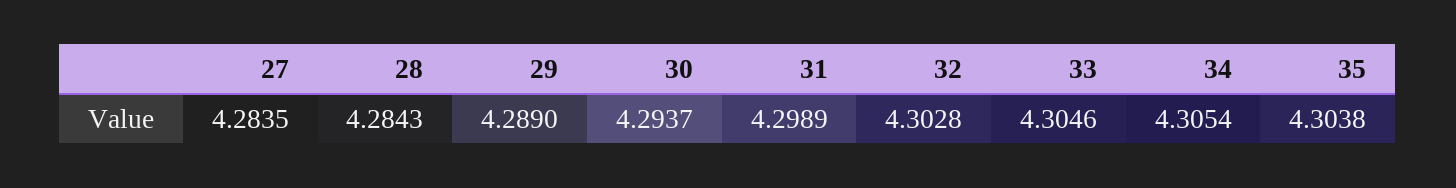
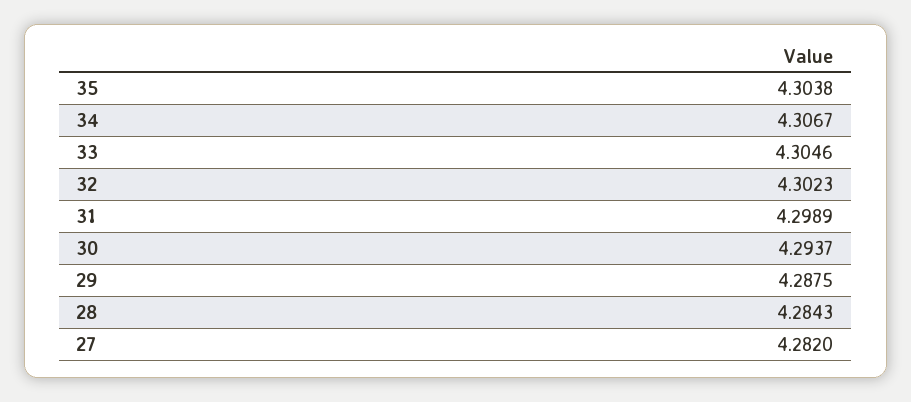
  {
-   "27": 4.2835,
+   "27": 4.282,
    "28": 4.2843,
-   "29": 4.289,
+   "29": 4.2875,
    "30": 4.2937,
    "31": 4.2989,
-   "32": 4.3028,
+   "32": 4.3023,
    "33": 4.3046,
-   "34": 4.3054,
+   "34": 4.3067,
    "35": 4.3038
  }

